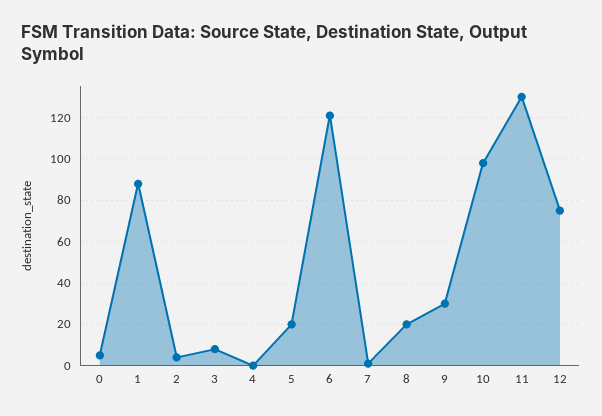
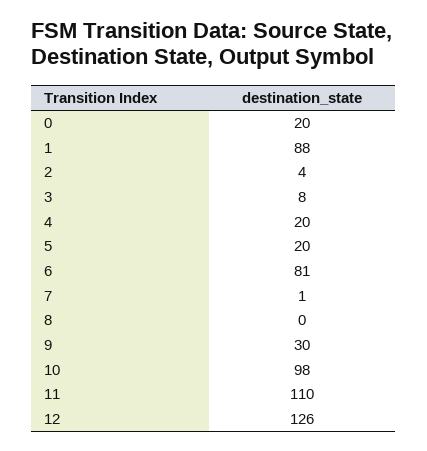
  {
-   "0": 5,
+   "0": 20,
    "1": 88,
    "2": 4,
    "3": 8,
-   "4": 0,
+   "4": 20,
    "5": 20,
-   "6": 120,
+   "6": 81,
    "7": 1,
-   "8": 20,
+   "8": 0,
    "9": 30,
    "10": 98,
-   "11": 130,
+   "11": 110,
-   "12": 75
+   "12": 126
  }

